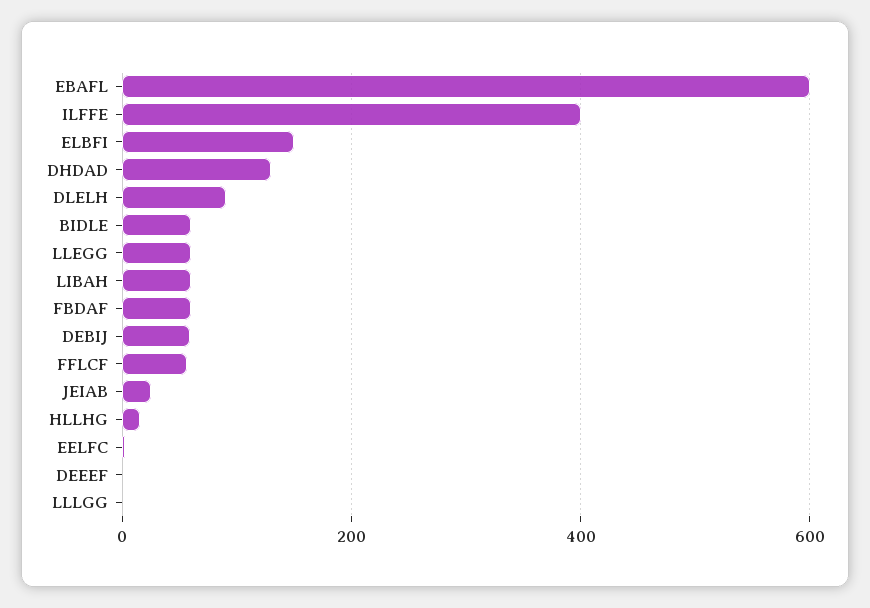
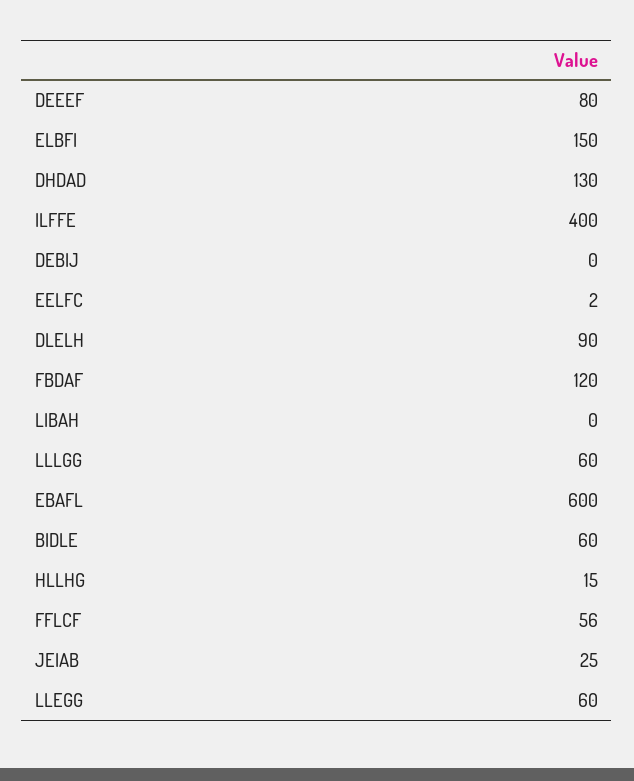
  {
    "EBAFL": 600,
    "ILFFE": 400,
    "ELBFI": 150,
    "DHDAD": 130,
    "DLELH": 90,
    "BIDLE": 60,
    "LLEGG": 60,
-   "LIBAH": 60,
+   "LIBAH": 0,
-   "FBDAF": 60,
+   "FBDAF": 120,
-   "DEBIJ": 60,
+   "DEBIJ": 0,
    "FFLCF": 56,
    "JEIAB": 25,
    "HLLHG": 15,
    "EELFC": 2,
-   "DEEEF": 0,
+   "DEEEF": 80,
-   "LLLGG": 0
+   "LLLGG": 60
  }

